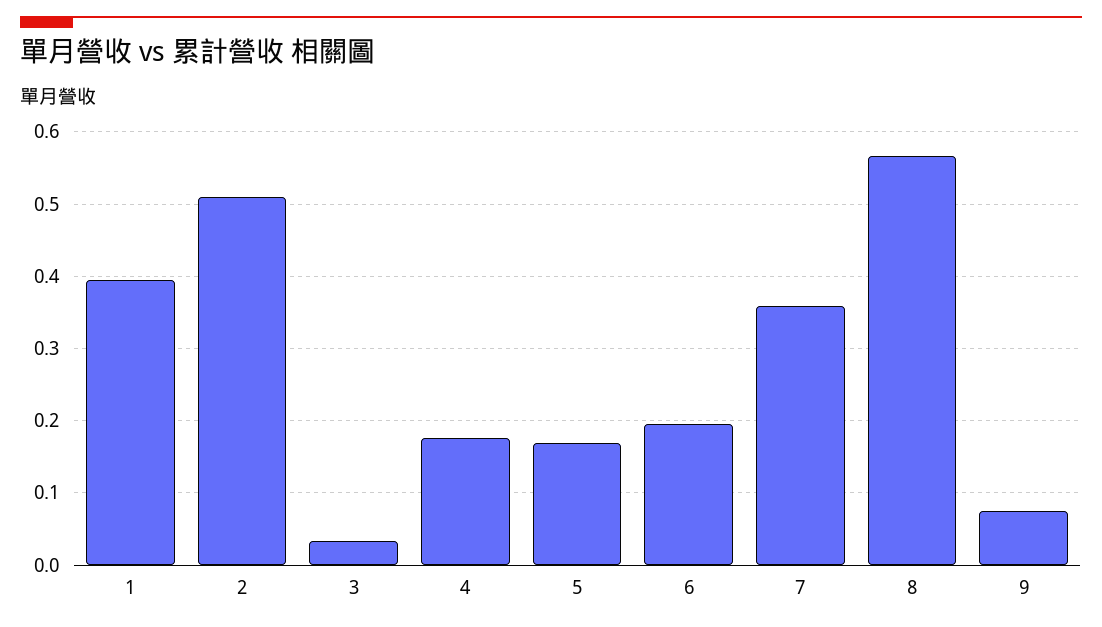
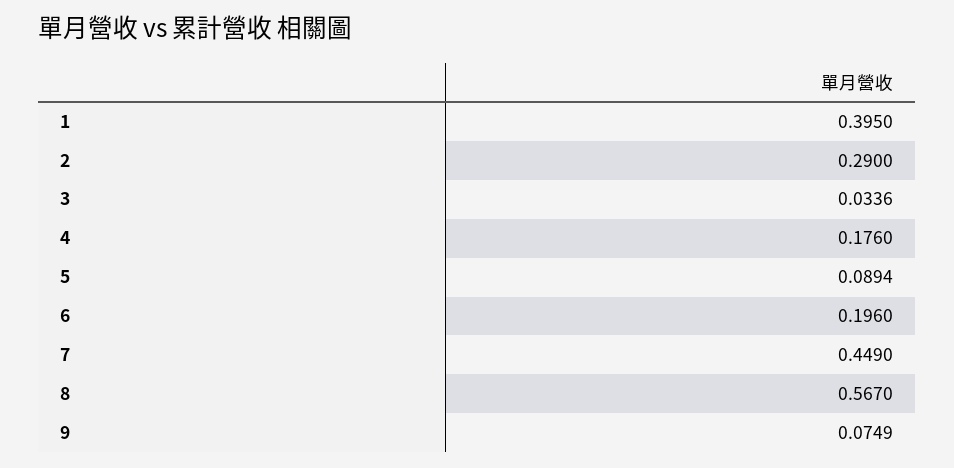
  {
    "1": 0.395,
-   "2": 0.51,
+   "2": 0.29,
    "3": 0.0336,
    "4": 0.176,
-   "5": 0.17,
+   "5": 0.0894,
    "6": 0.196,
-   "7": 0.36,
+   "7": 0.449,
    "8": 0.567,
    "9": 0.0749
  }

